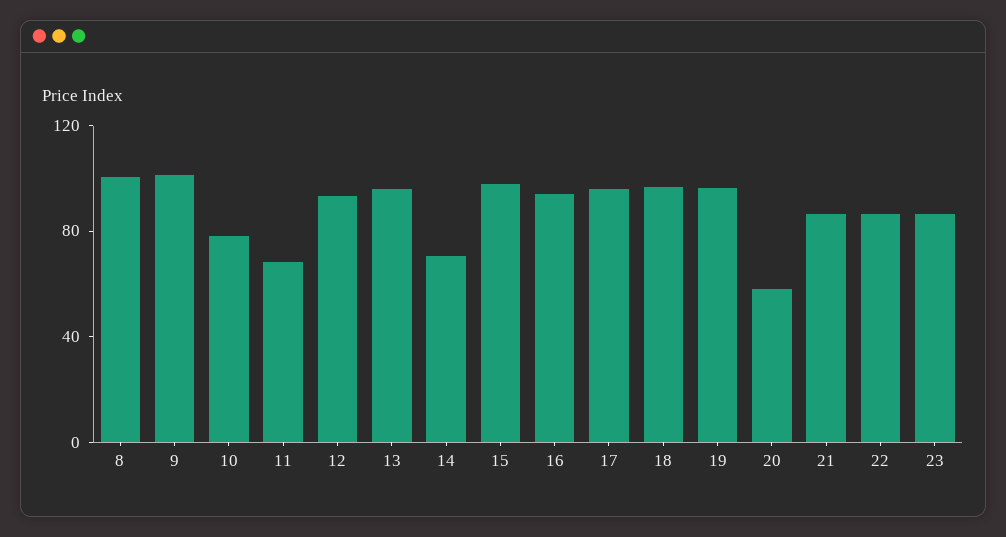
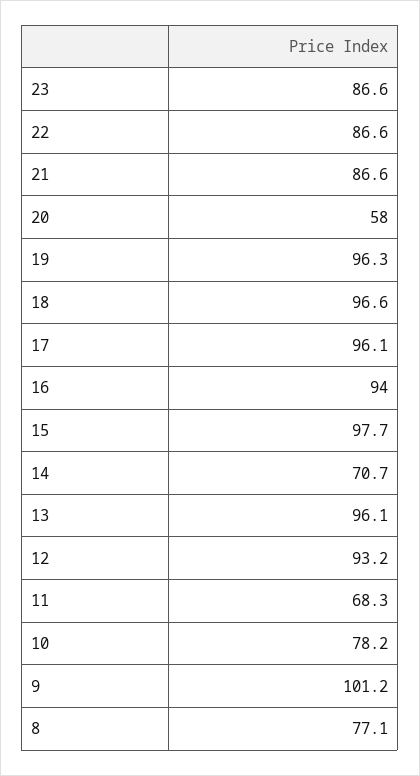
  {
-   "8": 100,
+   "8": 77.1,
    "9": 101.2,
    "10": 78.2,
    "11": 68.3,
    "12": 93.2,
    "13": 96.1,
    "14": 70.7,
    "15": 97.7,
    "16": 94,
    "17": 96.1,
    "18": 96.6,
    "19": 96.3,
    "20": 58,
    "21": 86.6,
    "22": 86.6,
    "23": 86.6
  }

